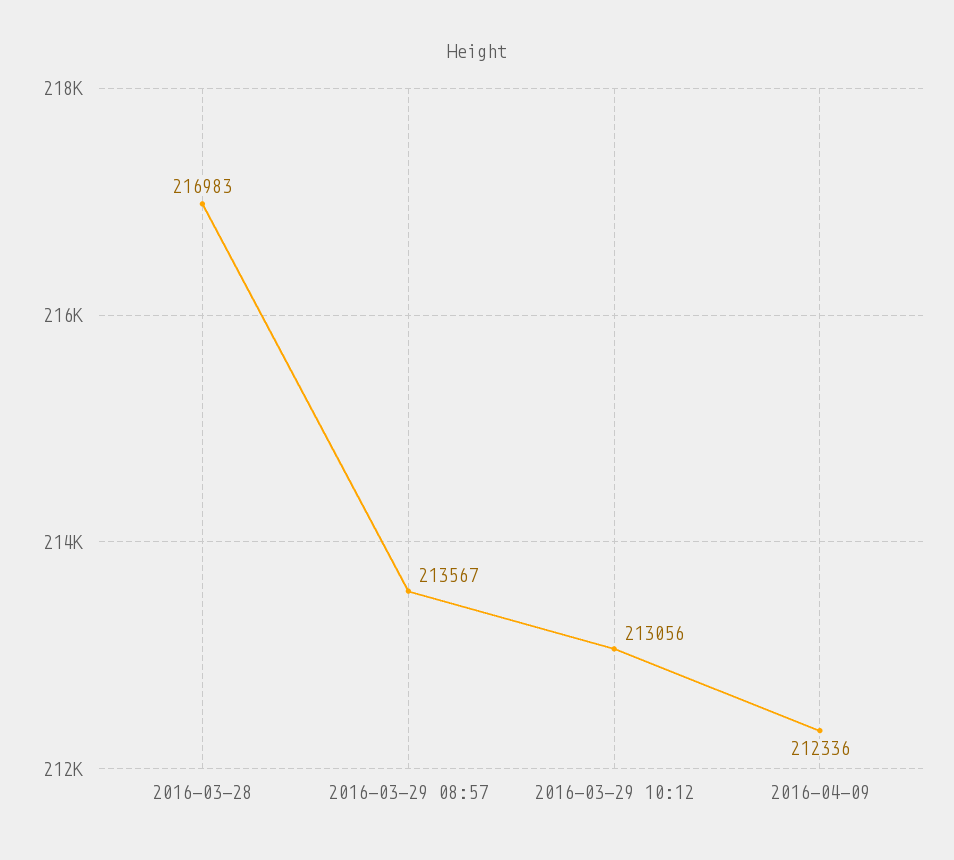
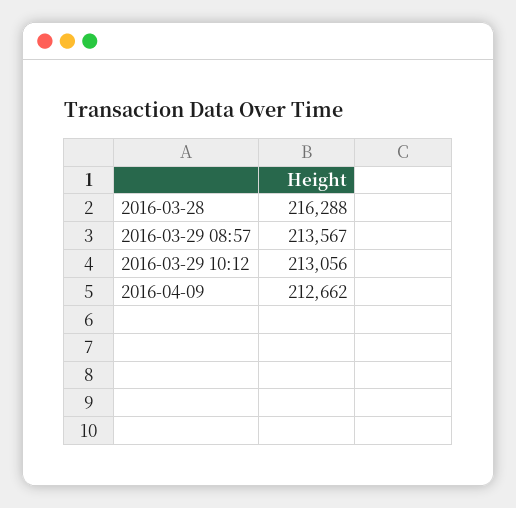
  {
-   "2016-03-28": 216983,
+   "2016-03-28": 216288,
    "2016-03-29 08:57": 213567,
    "2016-03-29 10:12": 213056,
-   "2016-04-09": 212336
+   "2016-04-09": 212662
  }

